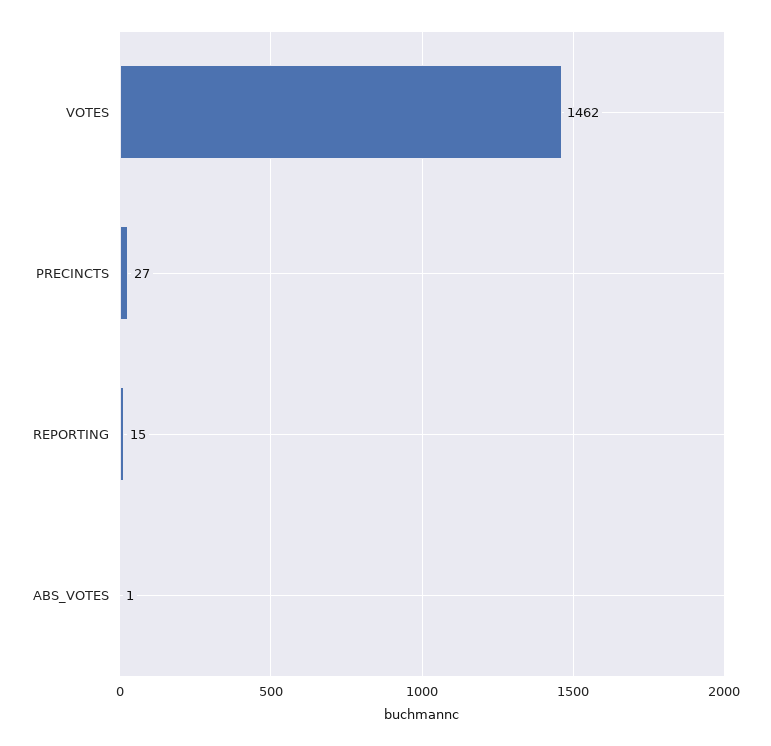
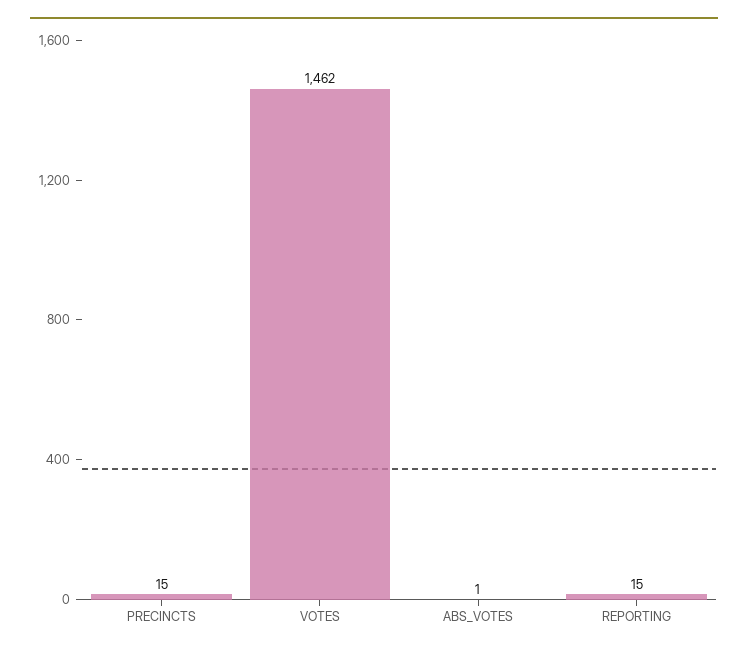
  {
    "VOTES": 1462,
-   "PRECINCTS": 27,
+   "PRECINCTS": 15,
    "REPORTING": 15,
    "ABS_VOTES": 1
  }

